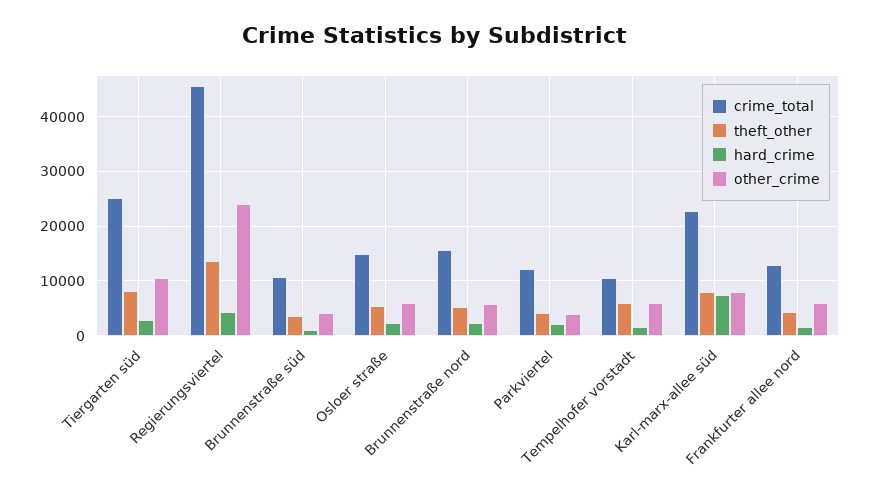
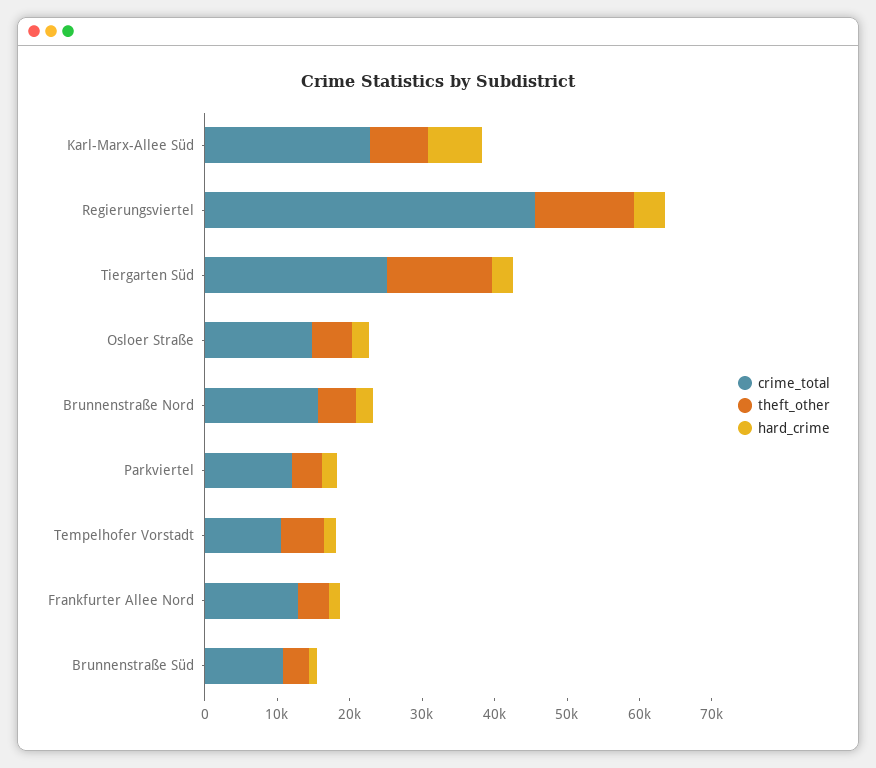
  {
    "crime_total": {
      "Tiergarten süd": 26000,
      "Regierungsviertel": 46000,
      "Brunnenstraße süd": 10000,
      "Osloer straße": 14000,
      "Brunnenstraße nord": 16000,
      "Parkviertel": 12000,
      "Tempelhofer vorstadt": 10000,
      "Karl-marx-allee süd": 22000,
      "Frankfurter allee nord": 12000
    },
    "theft_other": {
-     "Tiergarten süd": 8000,
+     "Tiergarten süd": 14000,
      "Regierungsviertel": 14000,
      "Brunnenstraße süd": 4000,
      "Osloer straße": 6000,
      "Brunnenstraße nord": 6000,
      "Parkviertel": 4000,
      "Tempelhofer vorstadt": 6000,
      "Karl-marx-allee süd": 8000,
      "Frankfurter allee nord": 4000
    },
    "hard_crime": {
      "Tiergarten süd": 2000,
      "Regierungsviertel": 4000,
      "Brunnenstraße süd": 2000,
      "Osloer straße": 2000,
      "Brunnenstraße nord": 2000,
      "Parkviertel": 2000,
      "Tempelhofer vorstadt": 2000,
      "Karl-marx-allee süd": 8000,
      "Frankfurter allee nord": 2000
-   },
+   }
-   "other_crime": {
-     "Tiergarten süd": 10000,
-     "Regierungsviertel": 24000,
-     "Brunnenstraße süd": 4000,
-     "Osloer straße": 6000,
-     "Brunnenstraße nord": 6000,
-     "Parkviertel": 4000,
-     "Tempelhofer vorstadt": 6000,
-     "Karl-marx-allee süd": 8000,
-     "Frankfurter allee nord": 6000
-   }
  }

